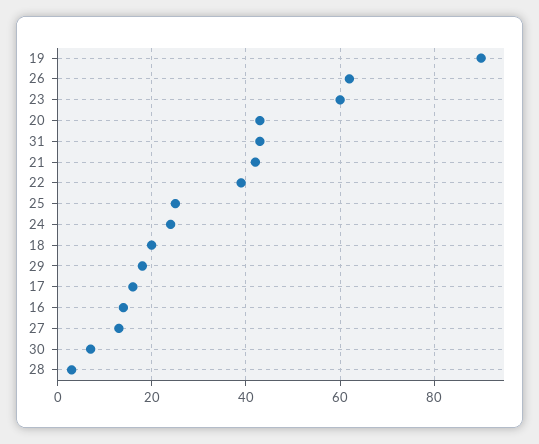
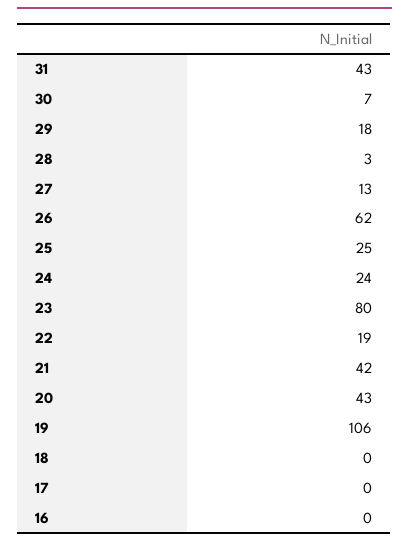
  {
-   "19": 90,
+   "19": 106,
    "26": 62,
-   "23": 60,
+   "23": 80,
    "20": 43,
    "31": 43,
    "21": 42,
-   "22": 40,
+   "22": 19,
    "25": 25,
    "24": 24,
-   "18": 20,
+   "18": 0,
    "29": 18,
-   "17": 15,
+   "17": 0,
-   "16": 15,
+   "16": 0,
    "27": 13,
    "30": 7,
    "28": 3
  }

